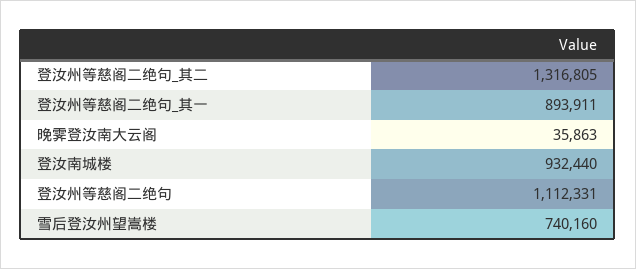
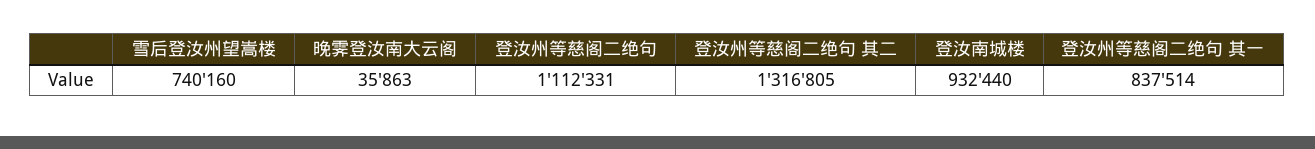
  {
    "登汝州等慈阁二绝句_其二": 1316805,
-   "登汝州等慈阁二绝句_其一": 893911,
+   "登汝州等慈阁二绝句_其一": 837514,
    "晚霁登汝南大云阁": 35863,
    "登汝南城楼": 932440,
    "登汝州等慈阁二绝句": 1112331,
    "雪后登汝州望嵩楼": 740160
  }

